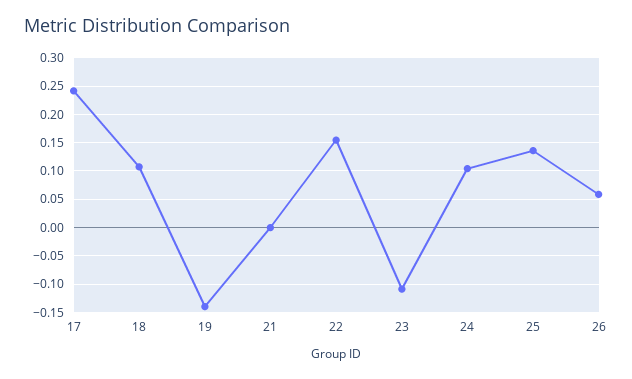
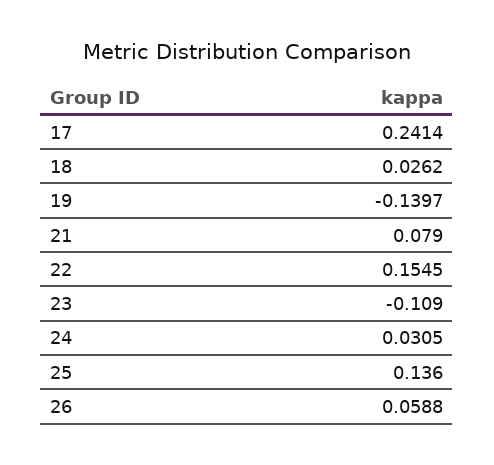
  {
    "17": 0.2414,
-   "18": 0.1,
+   "18": 0.0262,
    "19": -0.1397,
-   "21": 0,
+   "21": 0.079,
    "22": 0.1545,
    "23": -0.109,
-   "24": 0.1,
+   "24": 0.0305,
    "25": 0.136,
    "26": 0.0588
  }

